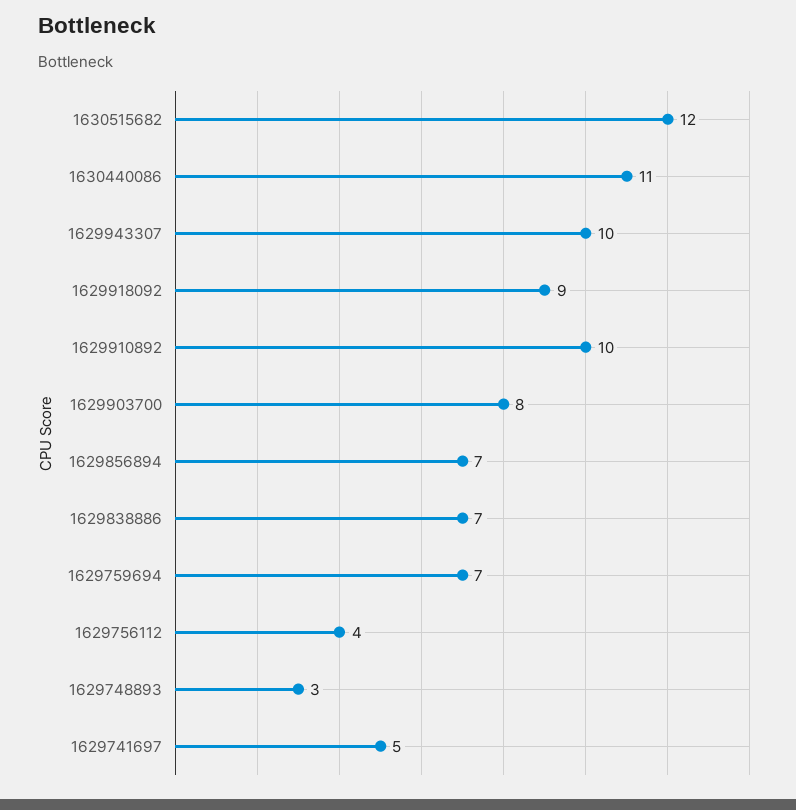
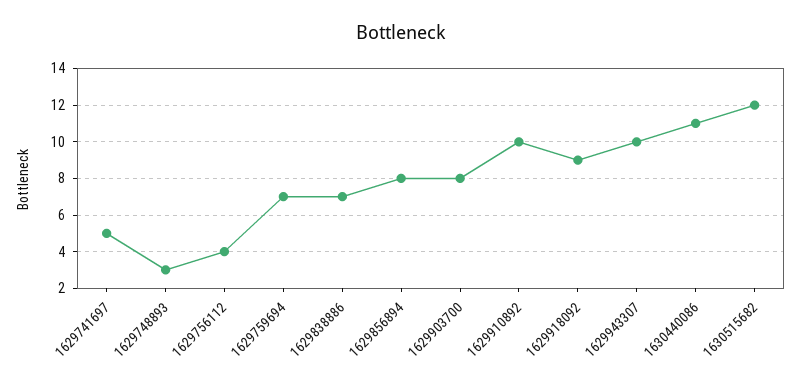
  {
    "1630515682": 12,
    "1630440086": 11,
    "1629943307": 10,
    "1629918092": 9,
    "1629910892": 10,
    "1629903700": 8,
-   "1629856894": 7,
+   "1629856894": 8,
    "1629838886": 7,
    "1629759694": 7,
    "1629756112": 4,
    "1629748893": 3,
    "1629741697": 5
  }

